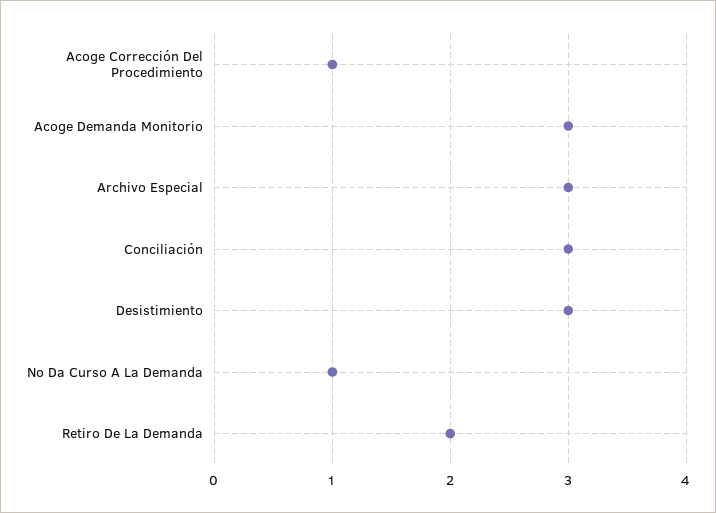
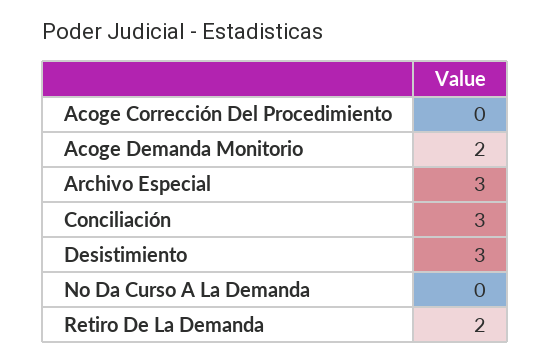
  {
-   "Acoge Corrección Del Procedimiento": 1,
+   "Acoge Corrección Del Procedimiento": 0,
-   "Acoge Demanda Monitorio": 3,
+   "Acoge Demanda Monitorio": 2,
    "Archivo Especial": 3,
    "Conciliación": 3,
    "Desistimiento": 3,
-   "No Da Curso A La Demanda": 1,
+   "No Da Curso A La Demanda": 0,
    "Retiro De La Demanda": 2
  }

